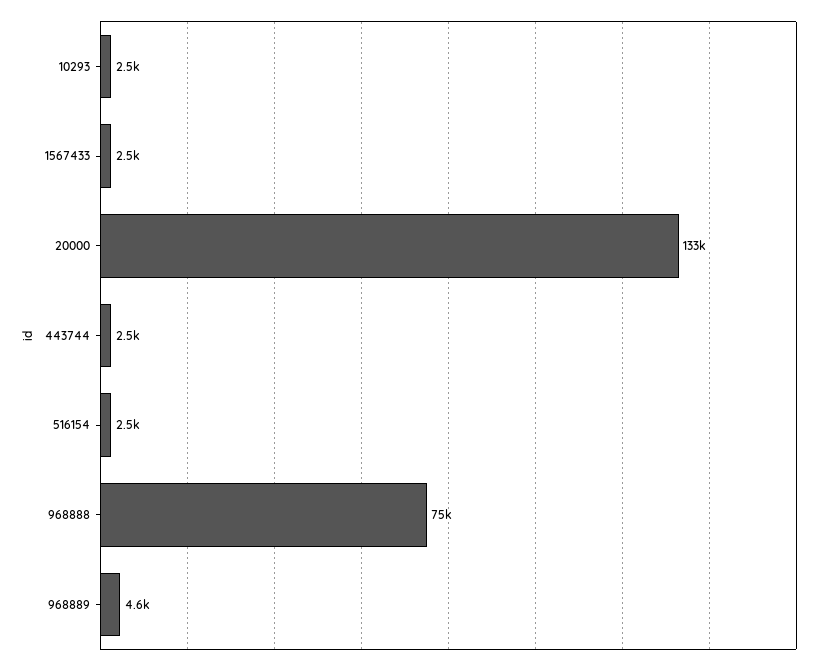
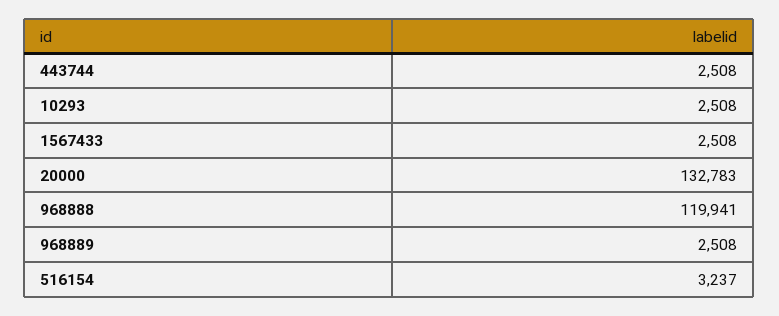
  {
    "10293": 2508,
    "1567433": 2508,
    "20000": 132783,
    "443744": 2508,
-   "516154": 2500,
+   "516154": 3237,
-   "968888": 75000,
+   "968888": 119941,
-   "968889": 4600
+   "968889": 2508
  }

